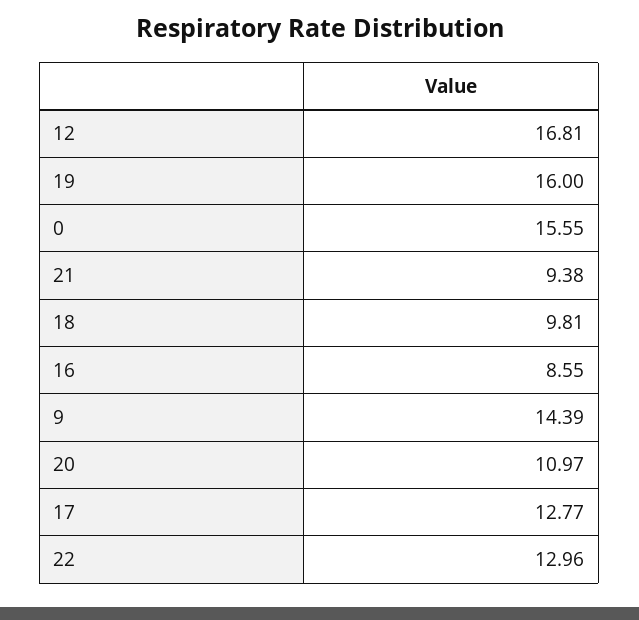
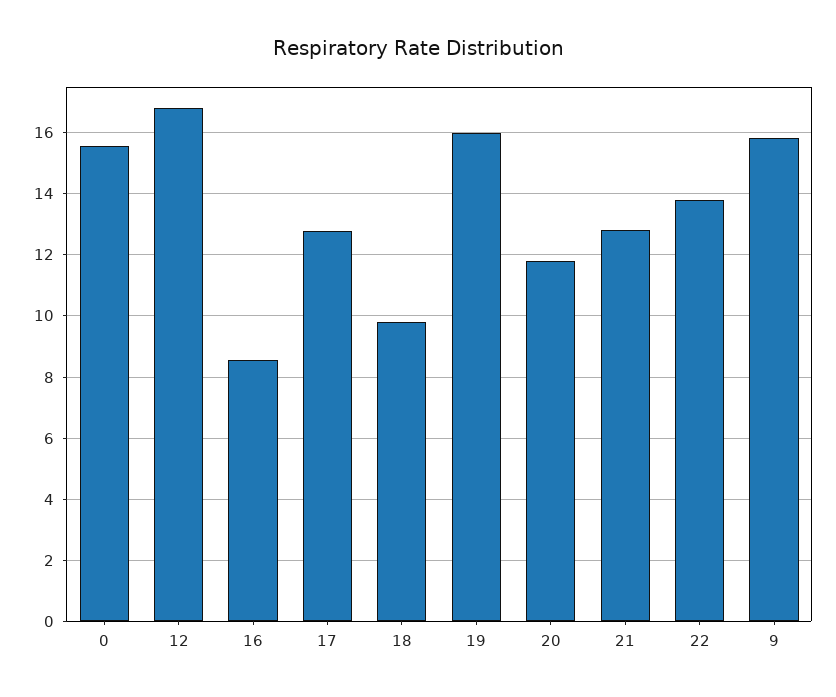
  {
    "12": 16.81,
    "19": 16,
    "0": 15.55,
-   "21": 9.38,
+   "21": 12.8,
    "18": 9.81,
    "16": 8.55,
-   "9": 14.39,
+   "9": 15.8,
-   "20": 10.97,
+   "20": 11.8,
    "17": 12.77,
-   "22": 12.96
+   "22": 13.8
  }

